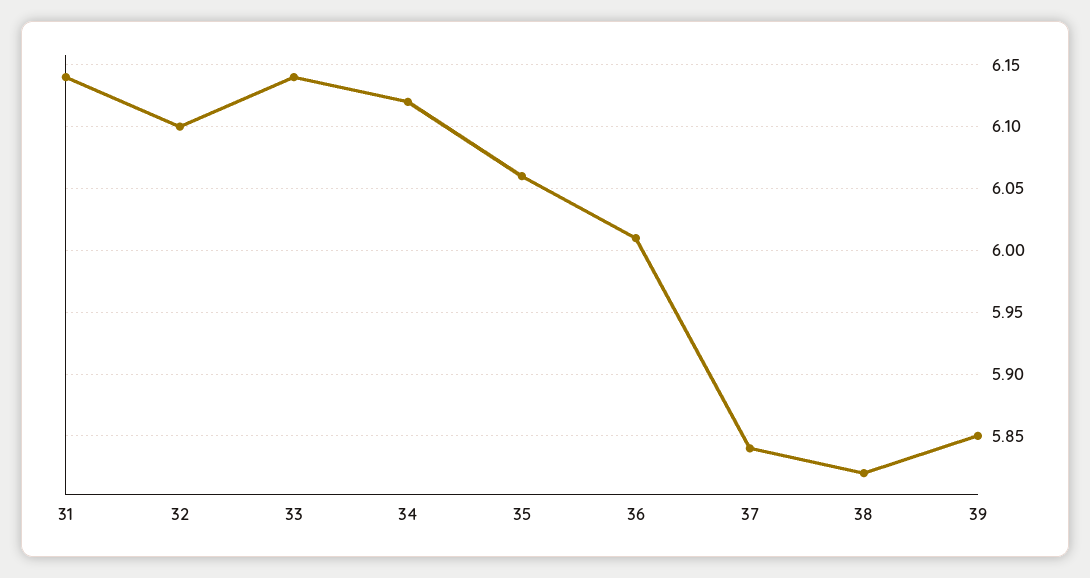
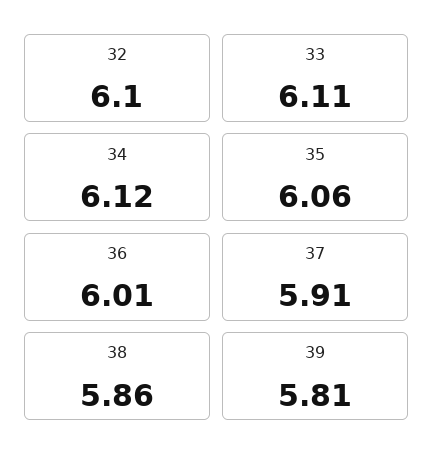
  {
-   "31": 6.14,
    "32": 6.1,
-   "33": 6.14,
+   "33": 6.11,
    "34": 6.12,
    "35": 6.06,
    "36": 6.01,
-   "37": 5.84,
+   "37": 5.91,
-   "38": 5.82,
+   "38": 5.86,
-   "39": 5.85
+   "39": 5.81
  }

